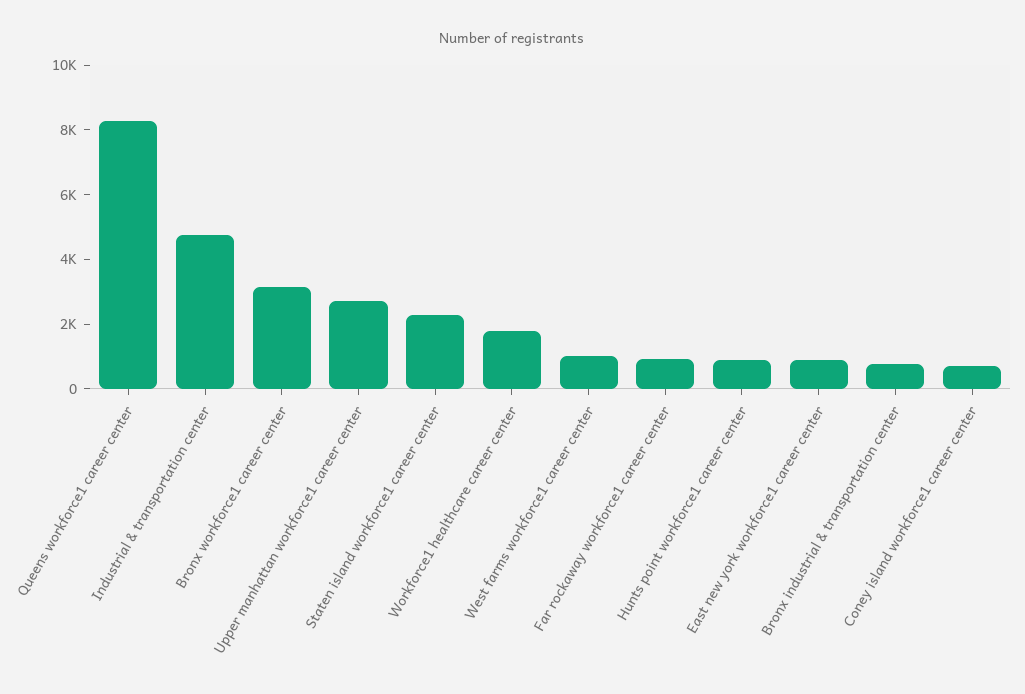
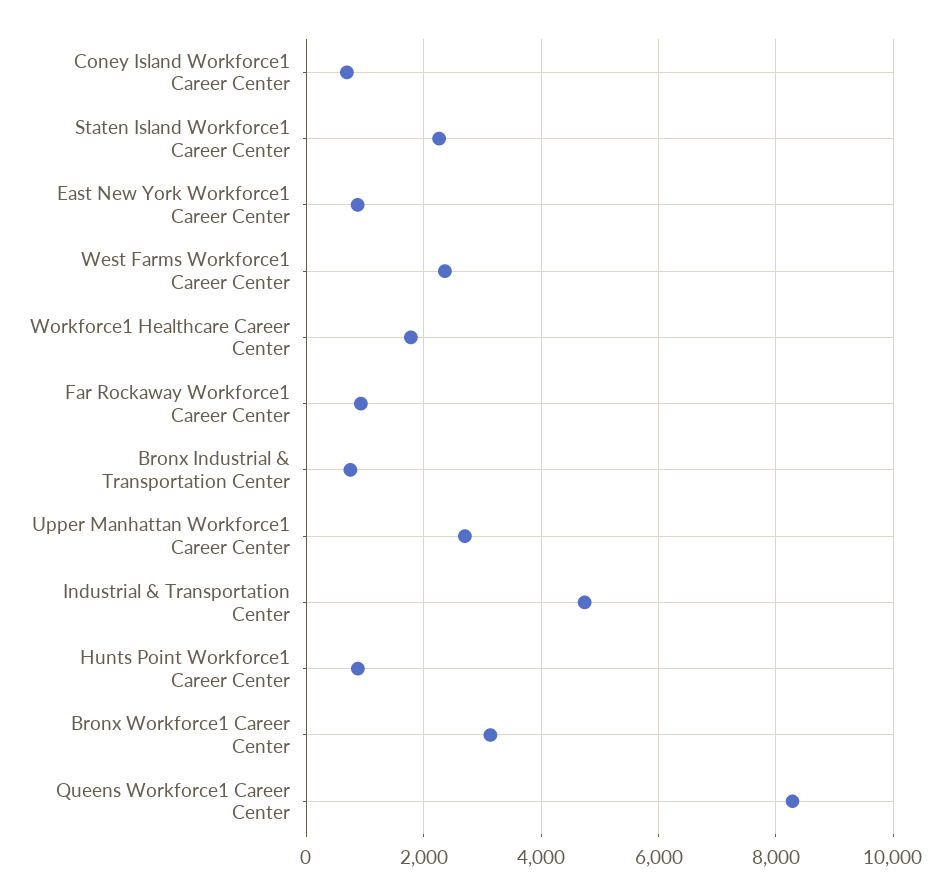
  {
    "Queens workforce1 career center": 8200,
    "Industrial & transportation center": 4800,
    "Bronx workforce1 career center": 3200,
    "Upper manhattan workforce1 career center": 2800,
    "Staten island workforce1 career center": 2200,
    "Workforce1 healthcare career center": 1800,
-   "West farms workforce1 career center": 1000,
+   "West farms workforce1 career center": 2400,
    "Far rockaway workforce1 career center": 1000,
    "Hunts point workforce1 career center": 800,
    "East new york workforce1 career center": 800,
    "Bronx industrial & transportation center": 800,
    "Coney island workforce1 career center": 600
  }

